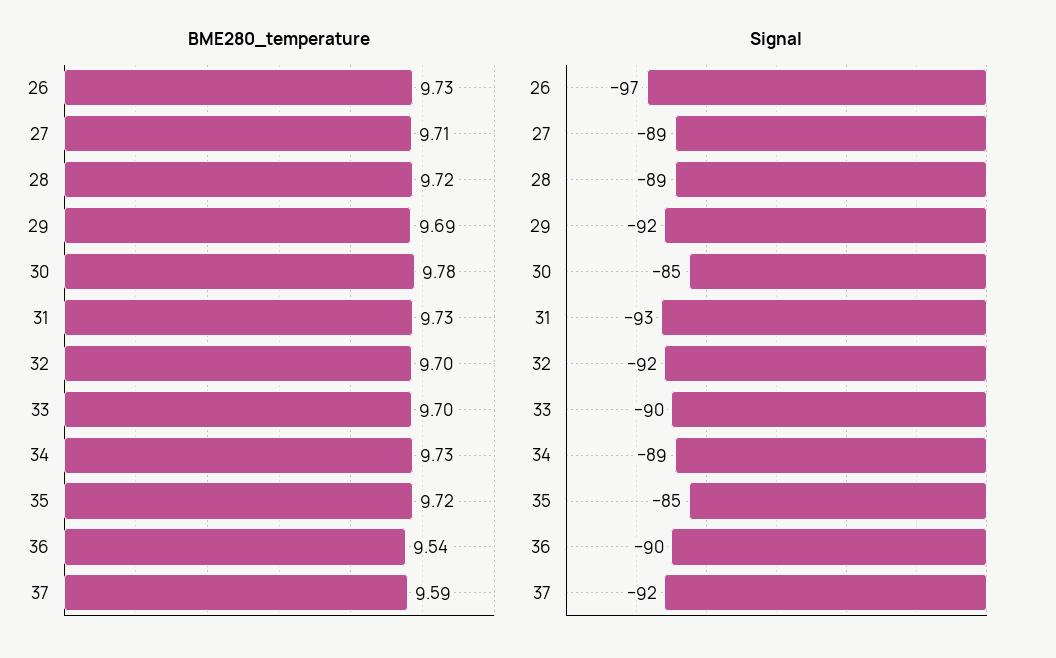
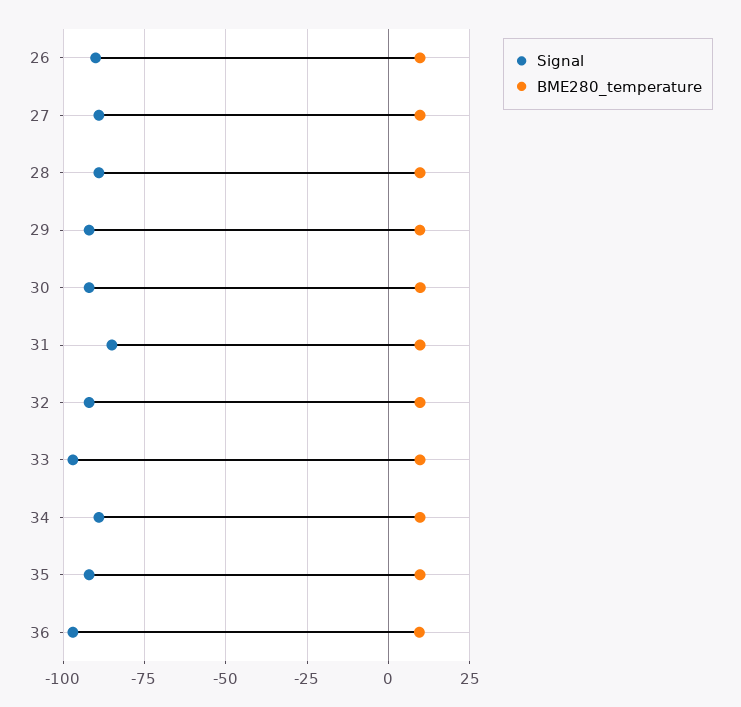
  {
    "BME280_temperature": {
      "26": 9.73,
      "27": 9.71,
      "28": 9.72,
      "29": 9.69,
      "30": 9.78,
      "31": 9.73,
      "32": 9.7,
      "33": 9.7,
      "34": 9.73,
      "35": 9.72,
-     "36": 9.54,
+     "36": 9.54
-     "37": 9.59
    },
    "Signal": {
-     "26": -97,
+     "26": -90,
      "27": -89,
      "28": -89,
      "29": -92,
-     "30": -85,
+     "30": -92.5,
-     "31": -93,
+     "31": -85,
      "32": -92,
-     "33": -90,
+     "33": -97.5,
      "34": -89,
-     "35": -85,
+     "35": -92.5,
-     "36": -90,
+     "36": -97.5
-     "37": -92
    }
  }

